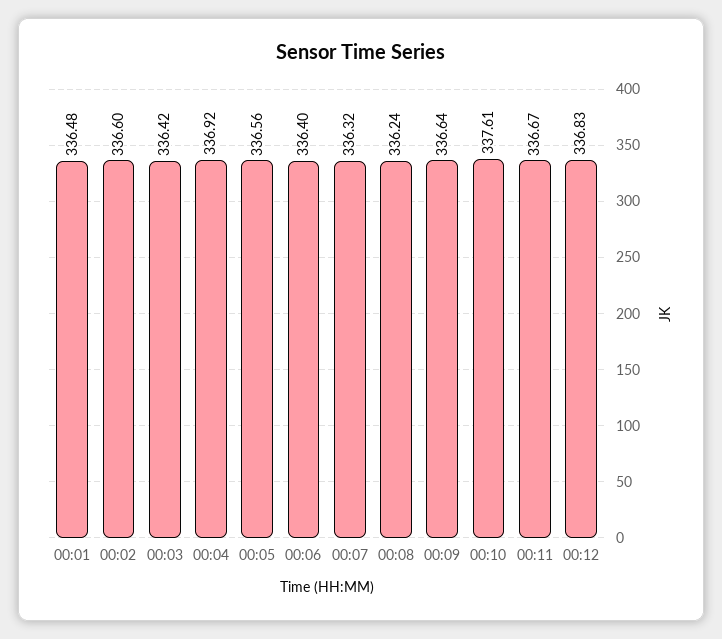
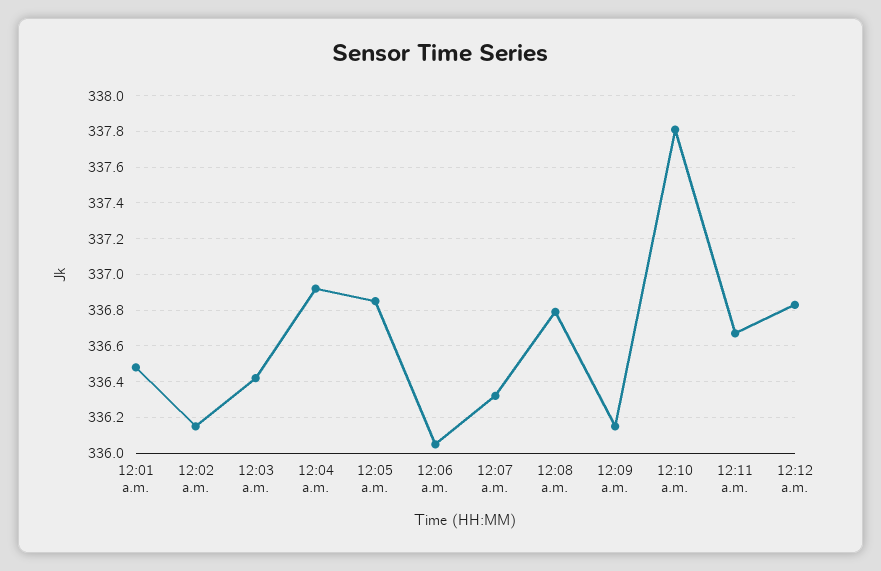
  {
    "00:01": 336.48,
-   "00:02": 336.6,
+   "00:02": 336.15,
    "00:03": 336.42,
    "00:04": 336.92,
-   "00:05": 336.56,
+   "00:05": 336.85,
-   "00:06": 336.4,
+   "00:06": 336.05,
    "00:07": 336.32,
-   "00:08": 336.24,
+   "00:08": 336.8,
-   "00:09": 336.64,
+   "00:09": 336.15,
-   "00:10": 337.61,
+   "00:10": 337.8,
    "00:11": 336.67,
    "00:12": 336.83
  }

